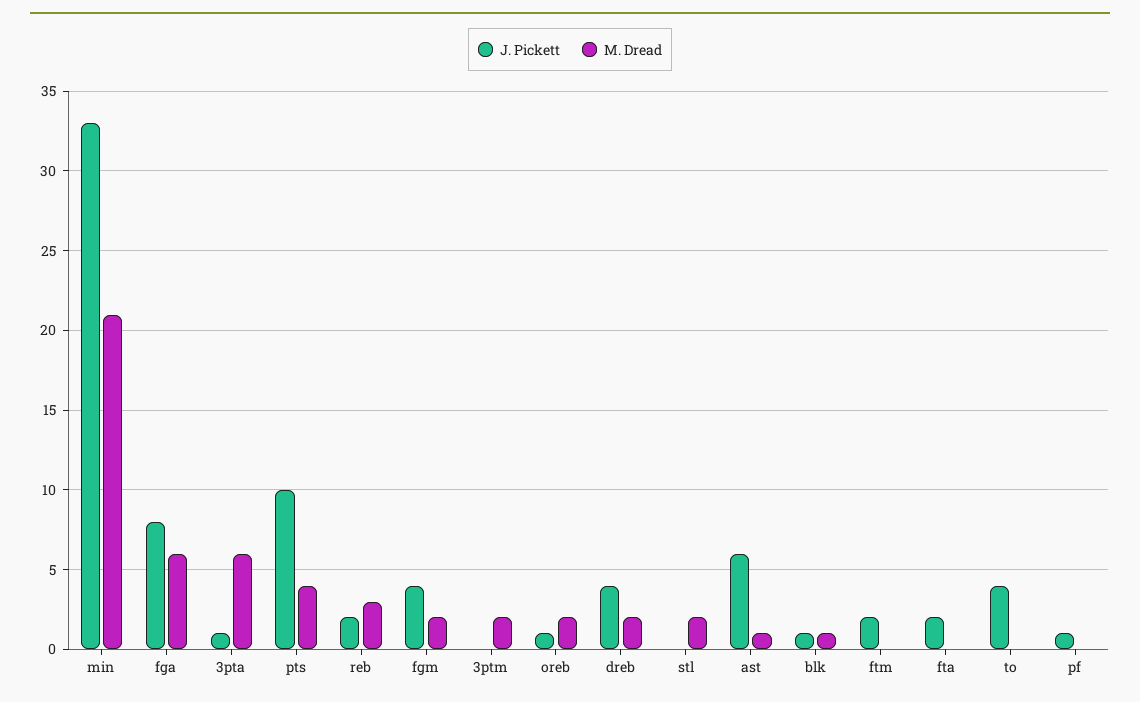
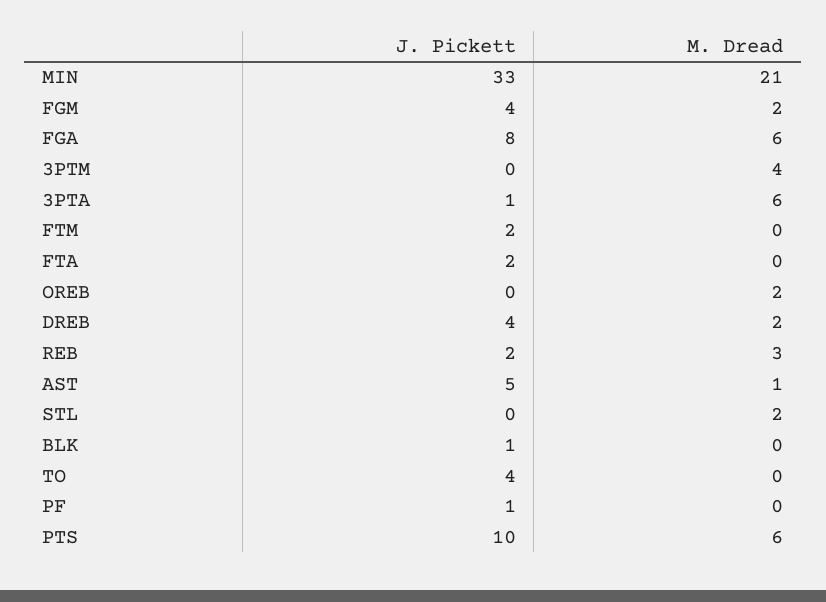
  {
    "J. Pickett": {
      "min": 33,
      "fga": 8,
      "3pta": 1,
      "pts": 10,
      "reb": 2,
      "fgm": 4,
      "3ptm": 0,
-     "oreb": 1,
+     "oreb": 0,
      "dreb": 4,
      "stl": 0,
-     "ast": 6,
+     "ast": 5,
      "blk": 1,
      "ftm": 2,
      "fta": 2,
      "to": 4,
      "pf": 1
    },
    "M. Dread": {
      "min": 21,
      "fga": 6,
      "3pta": 6,
-     "pts": 4,
+     "pts": 6,
      "reb": 3,
      "fgm": 2,
-     "3ptm": 2,
+     "3ptm": 4,
      "oreb": 2,
      "dreb": 2,
      "stl": 2,
      "ast": 1,
-     "blk": 1,
+     "blk": 0,
      "ftm": 0,
      "fta": 0,
      "to": 0,
      "pf": 0
    }
  }

